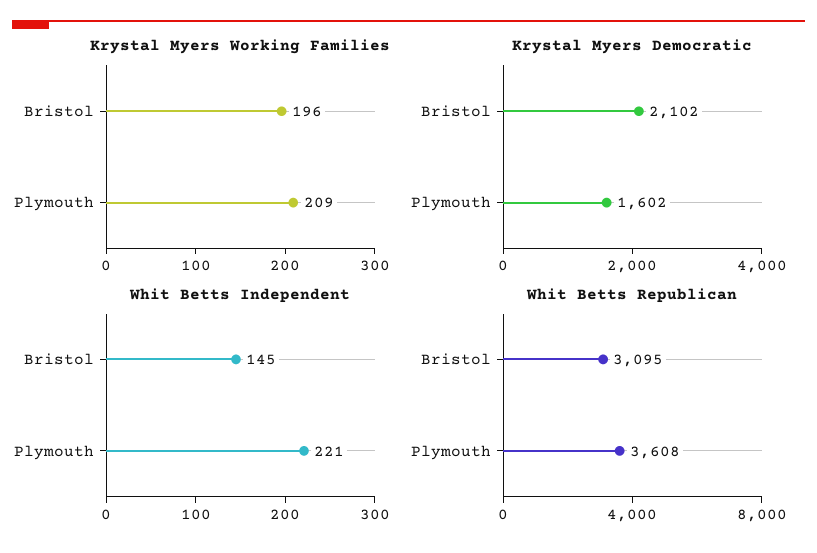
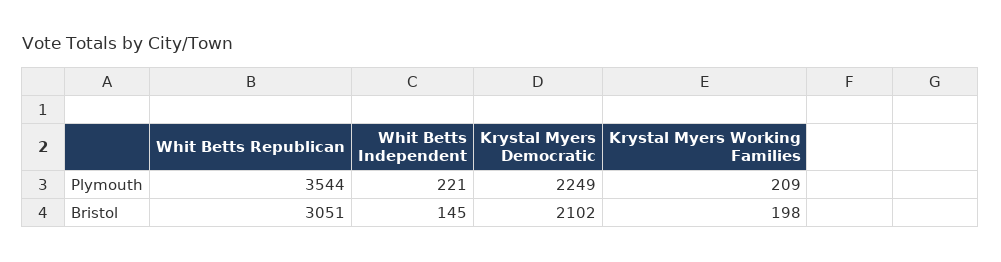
  {
    "Krystal Myers Working Families": {
-     "Bristol": 196,
+     "Bristol": 198,
      "Plymouth": 209
    },
    "Krystal Myers Democratic": {
      "Bristol": 2102,
-     "Plymouth": 1602
+     "Plymouth": 2249
    },
    "Whit Betts Independent": {
      "Bristol": 145,
      "Plymouth": 221
    },
    "Whit Betts Republican": {
-     "Bristol": 3095,
+     "Bristol": 3051,
-     "Plymouth": 3608
+     "Plymouth": 3544
    }
  }

